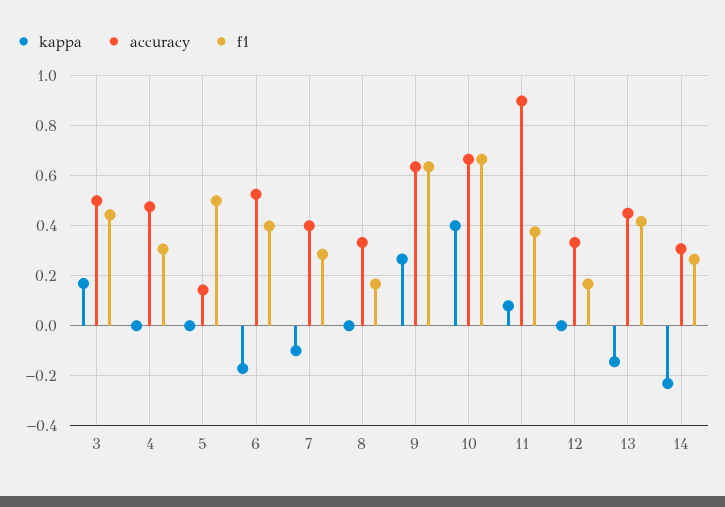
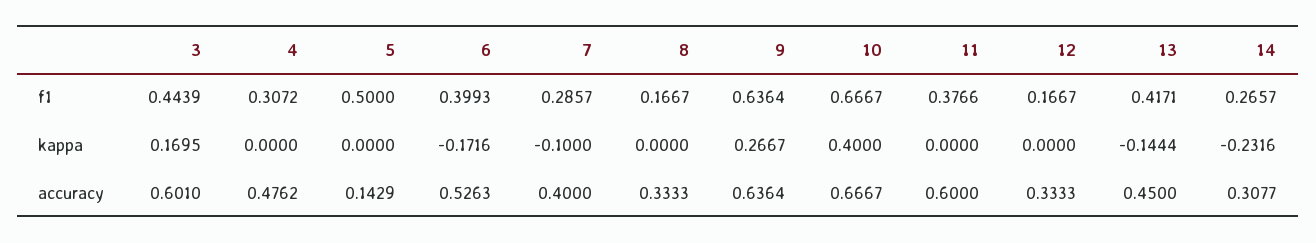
  {
    "kappa": {
      "3": 0.1695,
      "4": 0,
      "5": 0,
      "6": -0.1716,
      "7": -0.1,
      "8": 0,
      "9": 0.2667,
      "10": 0.4,
-     "11": 0.075,
+     "11": 0,
      "12": 0,
      "13": -0.1444,
      "14": -0.2316
    },
    "accuracy": {
-     "3": 0.5,
+     "3": 0.601,
      "4": 0.4762,
      "5": 0.1429,
      "6": 0.5263,
      "7": 0.4,
      "8": 0.3333,
      "9": 0.6364,
      "10": 0.6667,
-     "11": 0.9,
+     "11": 0.6,
      "12": 0.3333,
      "13": 0.45,
      "14": 0.3077
    },
    "f1": {
      "3": 0.4439,
      "4": 0.3072,
      "5": 0.5,
      "6": 0.3993,
      "7": 0.2857,
      "8": 0.1667,
      "9": 0.6364,
      "10": 0.6667,
      "11": 0.3766,
      "12": 0.1667,
      "13": 0.4171,
      "14": 0.2657
    }
  }

